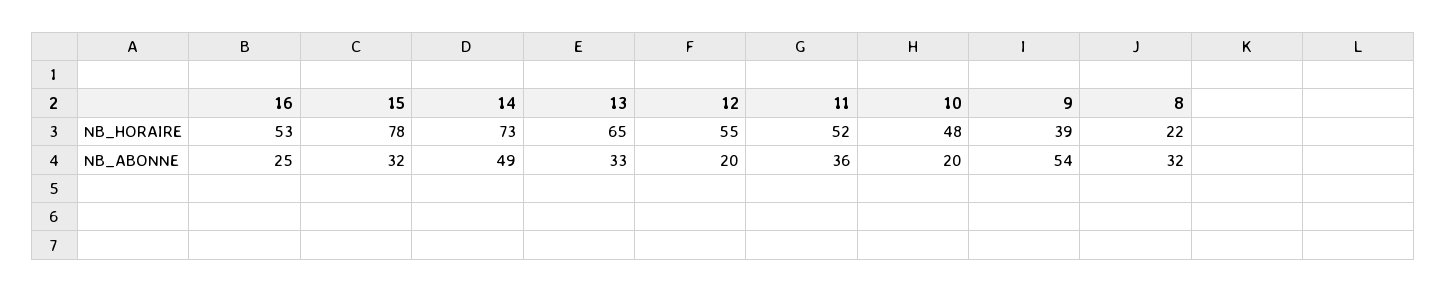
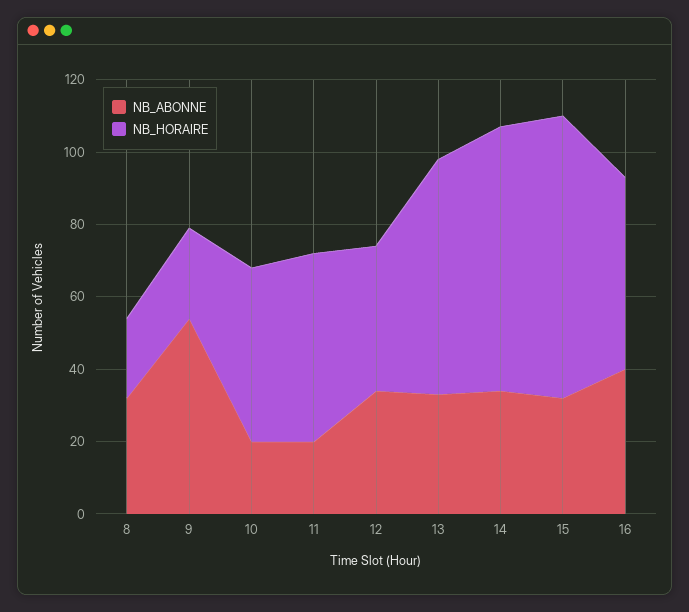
  {
    "NB_HORAIRE": {
      "16": 53,
      "15": 78,
      "14": 73,
      "13": 65,
-     "12": 55,
+     "12": 40,
      "11": 52,
      "10": 48,
-     "9": 39,
+     "9": 25,
      "8": 22
    },
    "NB_ABONNE": {
-     "16": 25,
+     "16": 40,
      "15": 32,
-     "14": 49,
+     "14": 35,
      "13": 33,
-     "12": 20,
+     "12": 35,
-     "11": 36,
+     "11": 20,
      "10": 20,
      "9": 54,
      "8": 32
    }
  }

